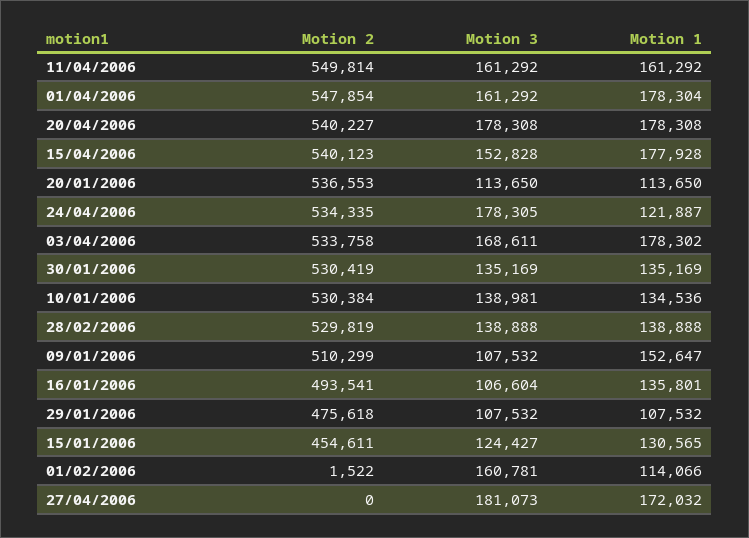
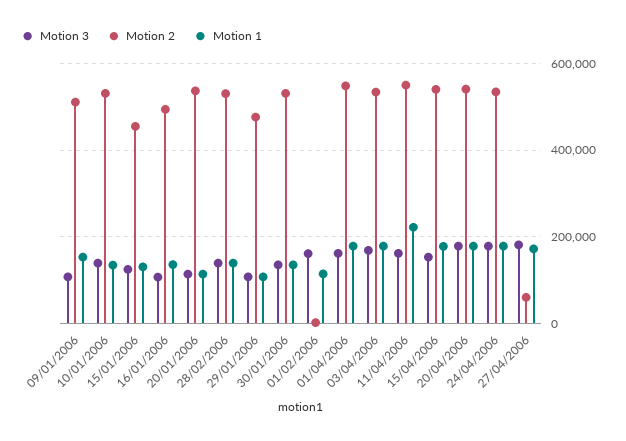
  {
    "Motion 2": {
      "11/04/2006": 549814,
      "01/04/2006": 547854,
      "20/04/2006": 540227,
      "15/04/2006": 540123,
      "20/01/2006": 536553,
      "24/04/2006": 534335,
      "03/04/2006": 533758,
      "30/01/2006": 530419,
      "10/01/2006": 530384,
      "28/02/2006": 529819,
      "09/01/2006": 510299,
      "16/01/2006": 493541,
      "29/01/2006": 475618,
      "15/01/2006": 454611,
      "01/02/2006": 1522,
-     "27/04/2006": 0
+     "27/04/2006": 60000
    },
    "Motion 3": {
      "11/04/2006": 161292,
      "01/04/2006": 161292,
      "20/04/2006": 178308,
      "15/04/2006": 152828,
      "20/01/2006": 113650,
      "24/04/2006": 178305,
      "03/04/2006": 168611,
      "30/01/2006": 135169,
      "10/01/2006": 138981,
      "28/02/2006": 138888,
      "09/01/2006": 107532,
      "16/01/2006": 106604,
      "29/01/2006": 107532,
      "15/01/2006": 124427,
      "01/02/2006": 160781,
      "27/04/2006": 181073
    },
    "Motion 1": {
-     "11/04/2006": 161292,
+     "11/04/2006": 220000,
      "01/04/2006": 178304,
      "20/04/2006": 178308,
      "15/04/2006": 177928,
      "20/01/2006": 113650,
-     "24/04/2006": 121887,
+     "24/04/2006": 180000,
      "03/04/2006": 178302,
      "30/01/2006": 135169,
      "10/01/2006": 134536,
      "28/02/2006": 138888,
      "09/01/2006": 152647,
      "16/01/2006": 135801,
      "29/01/2006": 107532,
      "15/01/2006": 130565,
      "01/02/2006": 114066,
      "27/04/2006": 172032
    }
  }

